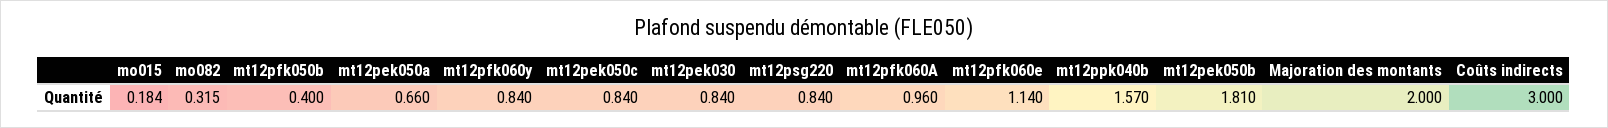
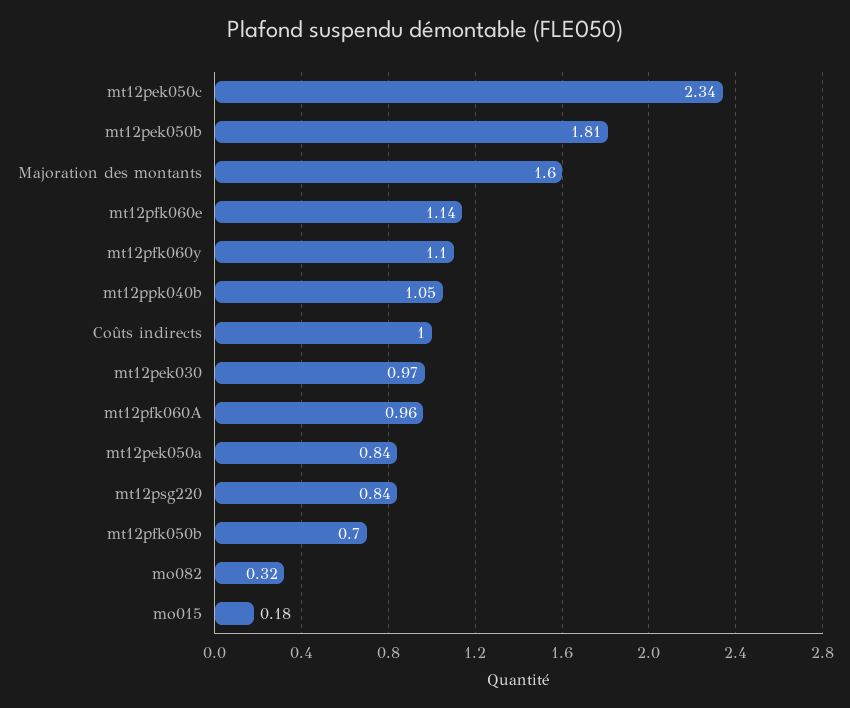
  {
    "mo015": 0.184,
    "mo082": 0.315,
-   "mt12pfk050b": 0.4,
+   "mt12pfk050b": 0.7,
-   "mt12pek050a": 0.66,
+   "mt12pek050a": 0.84,
-   "mt12pfk060y": 0.84,
+   "mt12pfk060y": 1.1,
-   "mt12pek050c": 0.84,
+   "mt12pek050c": 2.34,
-   "mt12pek030": 0.84,
+   "mt12pek030": 0.97,
    "mt12psg220": 0.84,
    "mt12pfk060A": 0.96,
    "mt12pfk060e": 1.14,
-   "mt12ppk040b": 1.57,
+   "mt12ppk040b": 1.05,
    "mt12pek050b": 1.81,
-   "Majoration des montants": 2,
+   "Majoration des montants": 1.6,
-   "Coûts indirects": 3
+   "Coûts indirects": 1
  }

